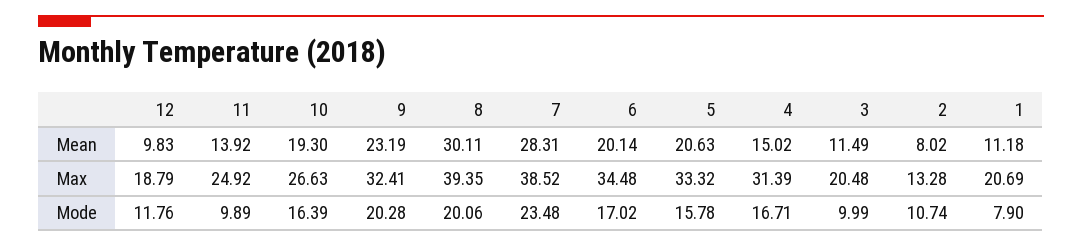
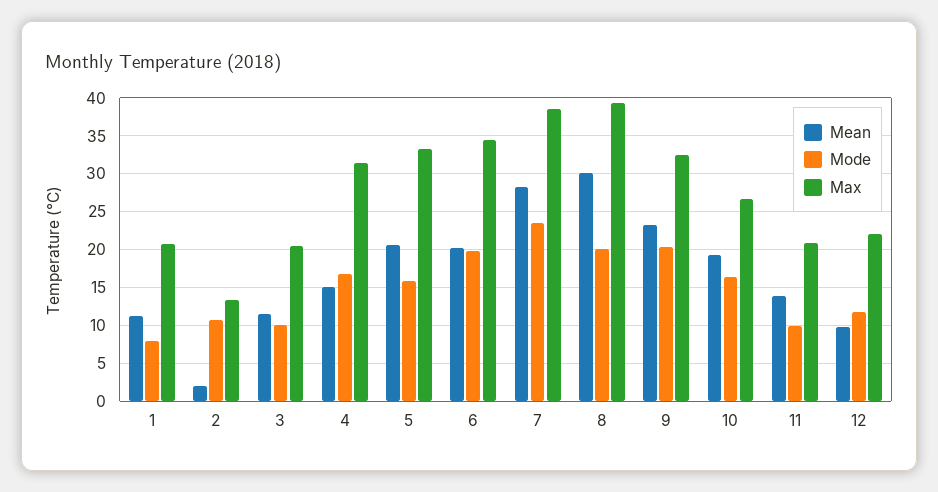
  {
    "Mean": {
      "12": 9.83,
      "11": 13.92,
      "10": 19.3,
      "9": 23.19,
      "8": 30.11,
      "7": 28.31,
      "6": 20.14,
      "5": 20.63,
      "4": 15.02,
      "3": 11.49,
-     "2": 8.02,
+     "2": 2,
      "1": 11.18
    },
    "Max": {
-     "12": 18.79,
+     "12": 22,
-     "11": 24.92,
+     "11": 21,
      "10": 26.63,
      "9": 32.41,
      "8": 39.35,
      "7": 38.52,
      "6": 34.48,
      "5": 33.32,
      "4": 31.39,
      "3": 20.48,
      "2": 13.28,
      "1": 20.69
    },
    "Mode": {
      "12": 11.76,
      "11": 9.89,
      "10": 16.39,
      "9": 20.28,
      "8": 20.06,
      "7": 23.48,
-     "6": 17.02,
+     "6": 20,
      "5": 15.78,
      "4": 16.71,
      "3": 9.99,
      "2": 10.74,
      "1": 7.9
    }
  }

